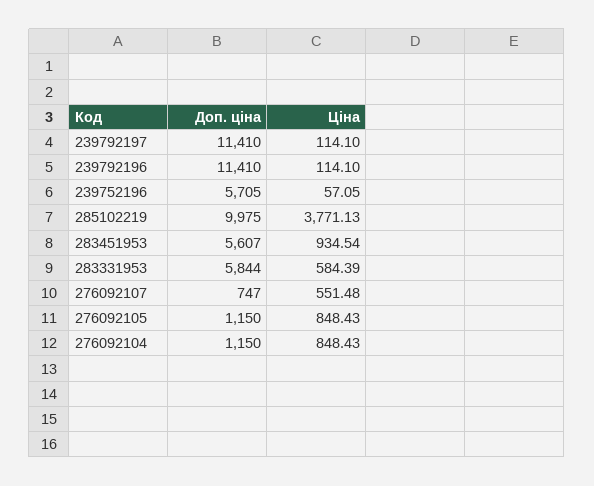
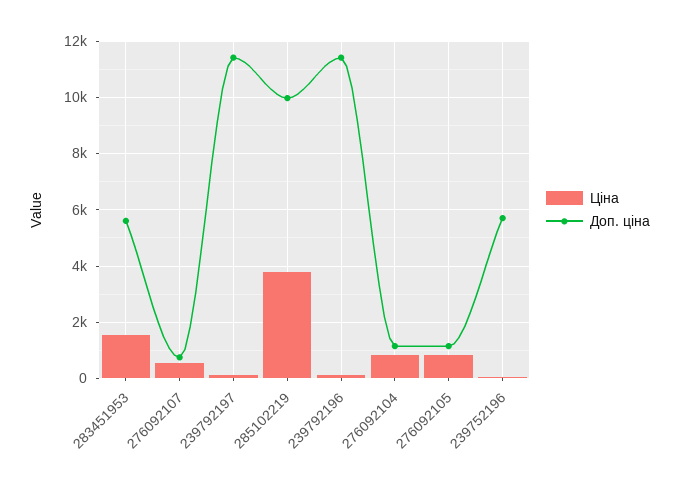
  {
    "Доп. ціна": {
      "239792197": 11410,
      "239792196": 11410,
      "239752196": 5705,
      "285102219": 9975,
      "283451953": 5607,
-     "283331953": 5844,
      "276092107": 747,
      "276092105": 1150,
      "276092104": 1150
    },
    "Ціна": {
      "239792197": 114.1,
      "239792196": 114.1,
      "239752196": 57.05,
      "285102219": 3771.13,
-     "283451953": 934.54,
+     "283451953": 1500,
-     "283331953": 584.39,
      "276092107": 551.48,
      "276092105": 848.43,
      "276092104": 848.43
    }
  }

